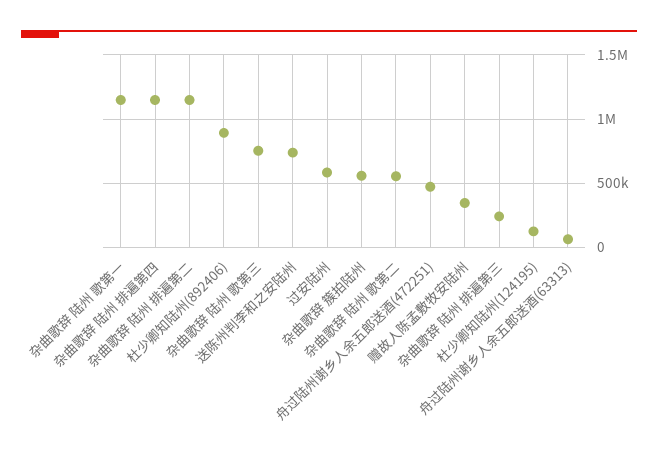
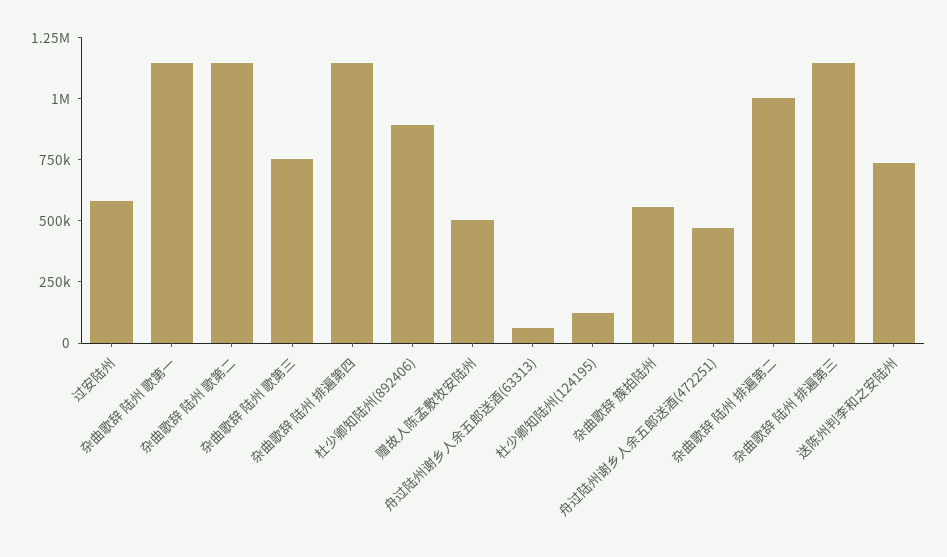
  {
    "杂曲歌辞 陆州 歌第一": 1150000,
    "杂曲歌辞 陆州 排遍第四": 1150000,
-   "杂曲歌辞 陆州 排遍第二": 1150000,
+   "杂曲歌辞 陆州 排遍第二": 1000000,
    "杜少卿知陆州(892406)": 900000,
    "杂曲歌辞 陆州 歌第三": 750000,
    "送陈州判李和之安陆州": 750000,
    "过安陆州": 600000,
    "杂曲歌辞 簇拍陆州": 550000,
-   "杂曲歌辞 陆州 歌第二": 550000,
+   "杂曲歌辞 陆州 歌第二": 1150000,
    "舟过陆州谢乡人余五郎送酒(472251)": 450000,
-   "赠故人陈孟敷牧安陆州": 350000,
+   "赠故人陈孟敷牧安陆州": 500000,
-   "杂曲歌辞 陆州 排遍第三": 250000,
+   "杂曲歌辞 陆州 排遍第三": 1150000,
    "杜少卿知陆州(124195)": 100000,
    "舟过陆州谢乡人余五郎送酒(63313)": 50000
  }

